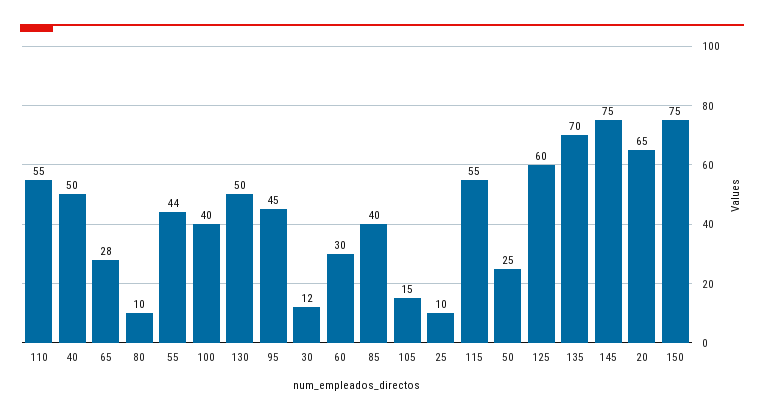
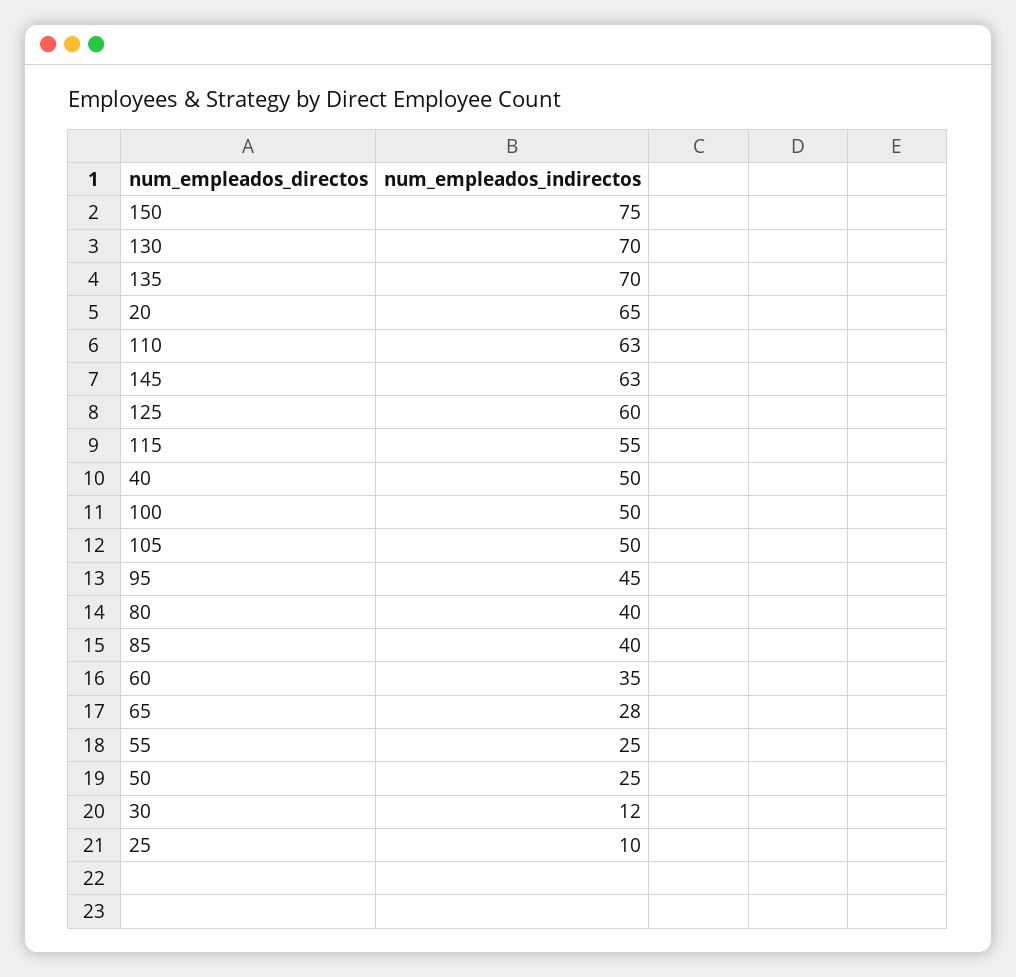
  {
-   "110": 55,
+   "110": 63,
    "40": 50,
    "65": 28,
-   "80": 10,
+   "80": 40,
-   "55": 44,
+   "55": 25,
-   "100": 40,
+   "100": 50,
-   "130": 50,
+   "130": 70,
    "95": 45,
    "30": 12,
-   "60": 30,
+   "60": 35,
    "85": 40,
-   "105": 15,
+   "105": 50,
    "25": 10,
    "115": 55,
    "50": 25,
    "125": 60,
    "135": 70,
-   "145": 75,
+   "145": 63,
    "20": 65,
    "150": 75
  }

